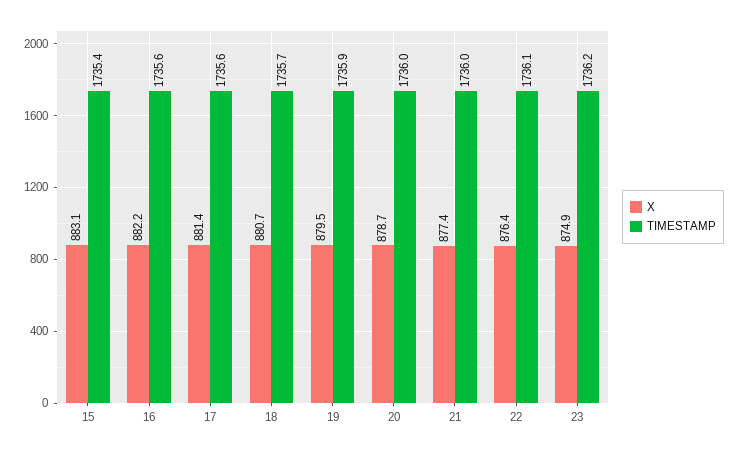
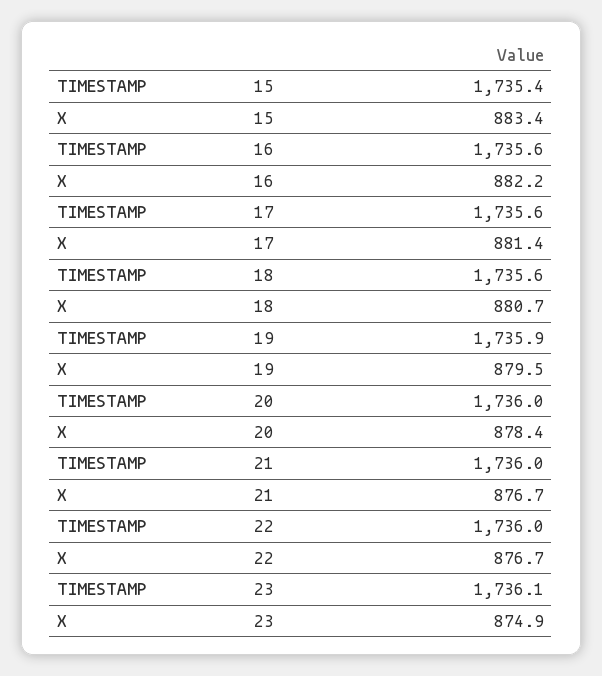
  {
    "X": {
-     "15": 883.1,
+     "15": 883.4,
      "16": 882.2,
      "17": 881.4,
      "18": 880.7,
      "19": 879.5,
-     "20": 878.7,
+     "20": 878.4,
-     "21": 877.4,
+     "21": 876.7,
-     "22": 876.4,
+     "22": 876.7,
      "23": 874.9
    },
    "TIMESTAMP": {
      "15": 1735.4,
      "16": 1735.6,
      "17": 1735.6,
-     "18": 1735.7,
+     "18": 1735.6,
      "19": 1735.9,
      "20": 1736,
      "21": 1736,
-     "22": 1736.1,
+     "22": 1736,
-     "23": 1736.2
+     "23": 1736.1
    }
  }

